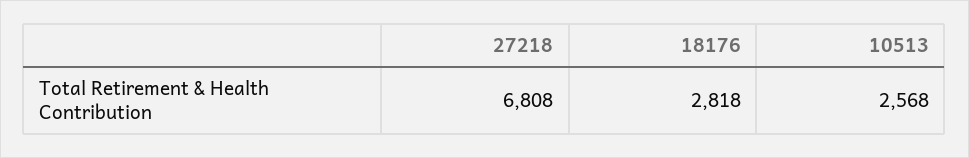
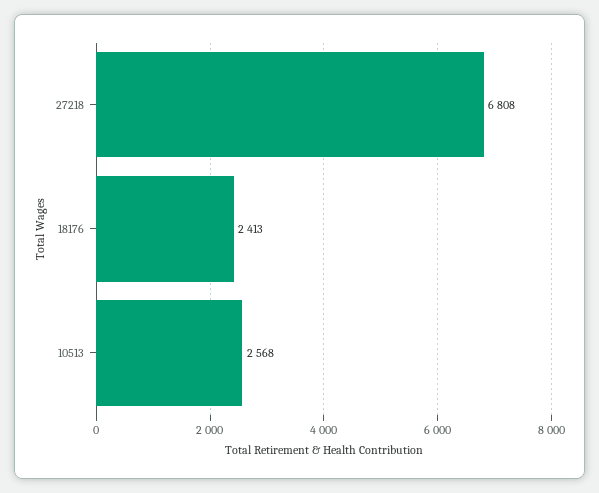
  {
    "27218": 6808,
-   "18176": 2818,
+   "18176": 2413,
    "10513": 2568
  }

